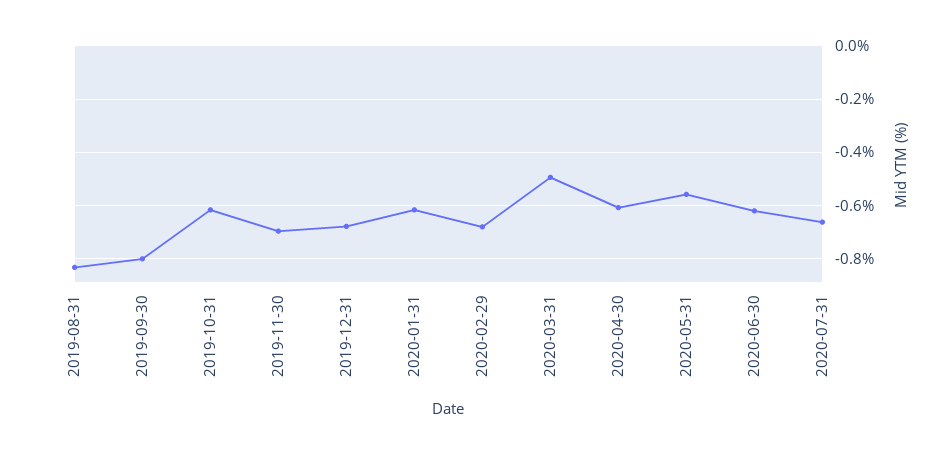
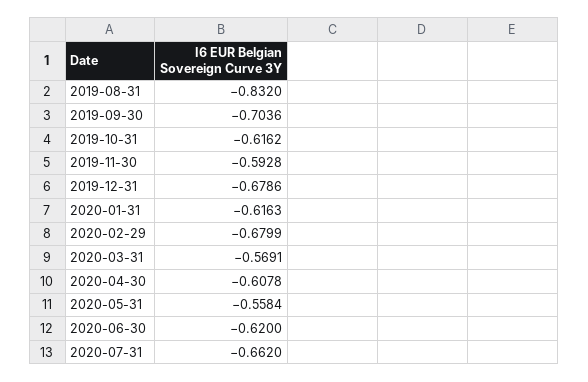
  {
    "2019-08-31": -0.832,
-   "2019-09-30": -0.8,
+   "2019-09-30": -0.7036,
    "2019-10-31": -0.6162,
-   "2019-11-30": -0.7,
+   "2019-11-30": -0.5928,
    "2019-12-31": -0.6786,
    "2020-01-31": -0.6163,
    "2020-02-29": -0.6799,
-   "2020-03-31": -0.5,
+   "2020-03-31": -0.5691,
    "2020-04-30": -0.6078,
    "2020-05-31": -0.5584,
    "2020-06-30": -0.62,
    "2020-07-31": -0.662
  }

